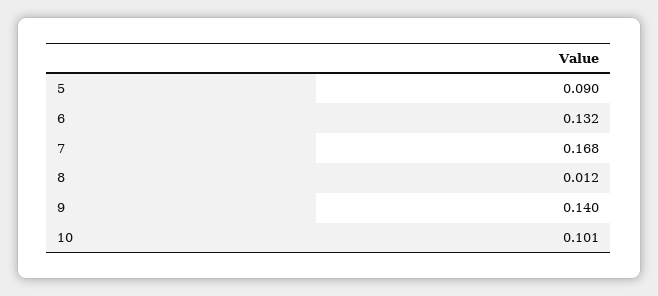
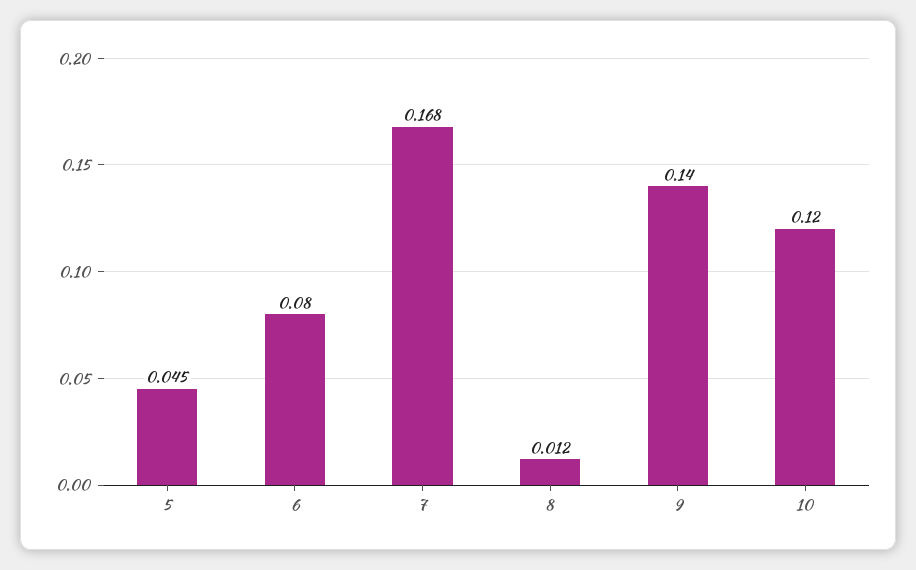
  {
-   "5": 0.09,
+   "5": 0.045,
-   "6": 0.132,
+   "6": 0.08,
    "7": 0.168,
    "8": 0.012,
    "9": 0.14,
-   "10": 0.101
+   "10": 0.12
  }

